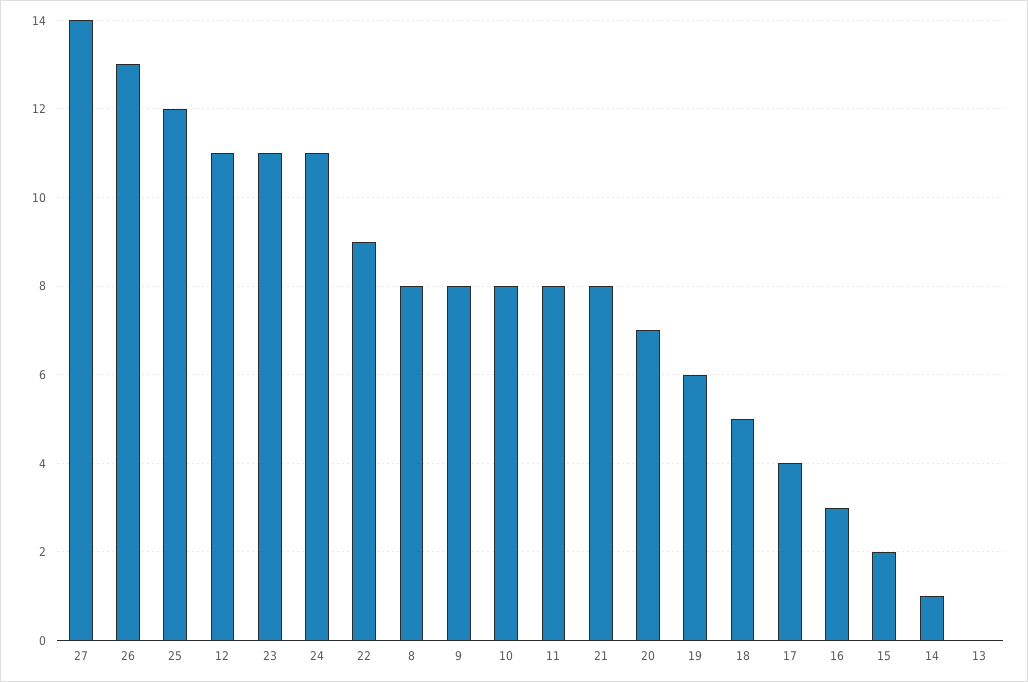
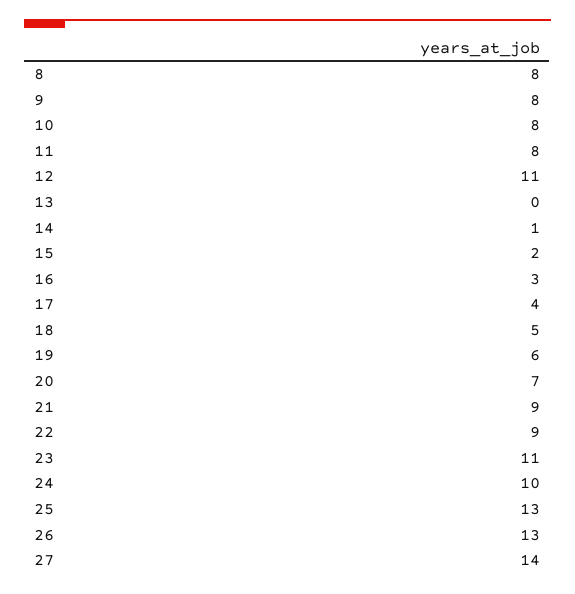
  {
    "27": 14,
    "26": 13,
-   "25": 12,
+   "25": 13,
    "12": 11,
    "23": 11,
-   "24": 11,
+   "24": 10,
    "22": 9,
    "8": 8,
    "9": 8,
    "10": 8,
    "11": 8,
-   "21": 8,
+   "21": 9,
    "20": 7,
    "19": 6,
    "18": 5,
    "17": 4,
    "16": 3,
    "15": 2,
    "14": 1,
    "13": 0
  }

